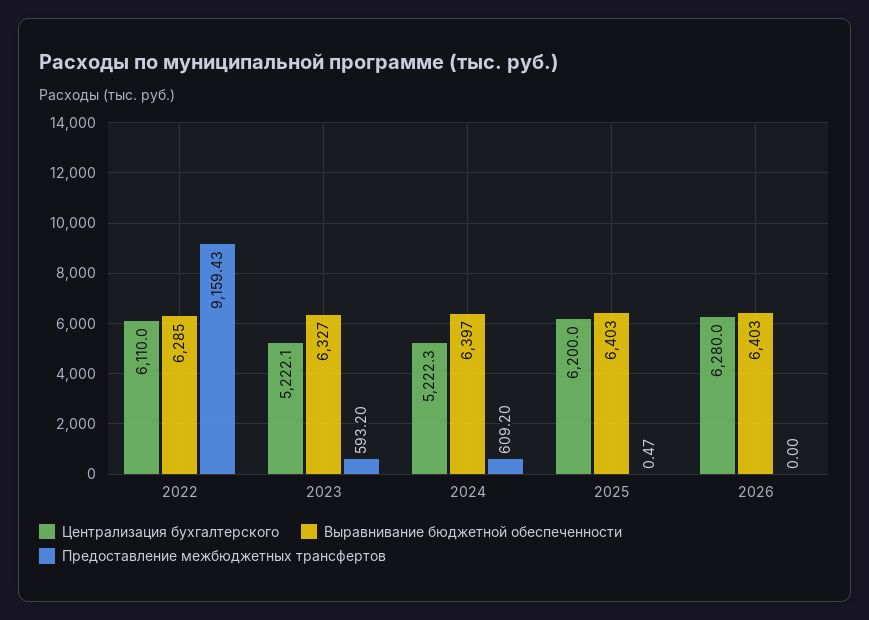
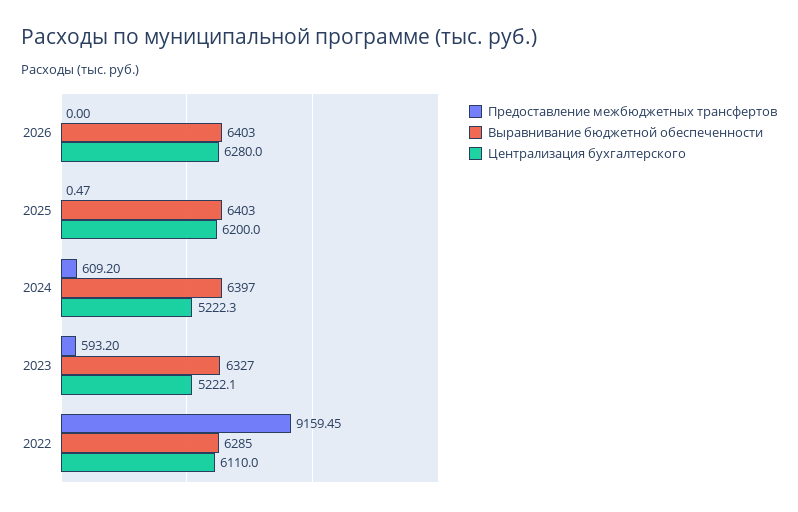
  {
    "Централизация бухгалтерского": {
      "2022": 6110,
      "2023": 5222.1,
      "2024": 5222.3,
      "2025": 6200,
      "2026": 6280
    },
    "Выравнивание бюджетной обеспеченности": {
      "2022": 6285,
      "2023": 6327,
      "2024": 6397,
      "2025": 6403,
      "2026": 6403
    },
    "Предоставление межбюджетных трансфертов": {
-     "2022": 9159.43,
+     "2022": 9159.45,
      "2023": 593.2,
      "2024": 609.2,
      "2025": 0.47,
      "2026": 0
    }
  }

